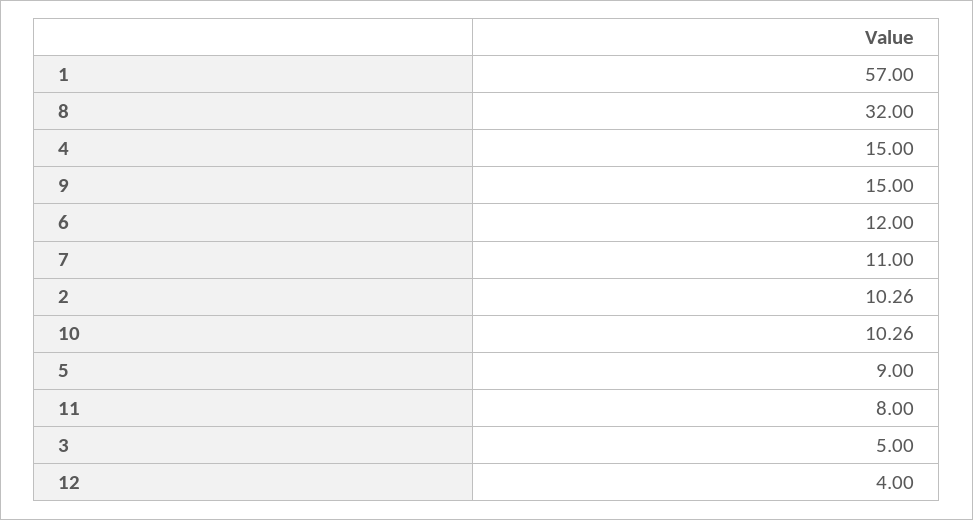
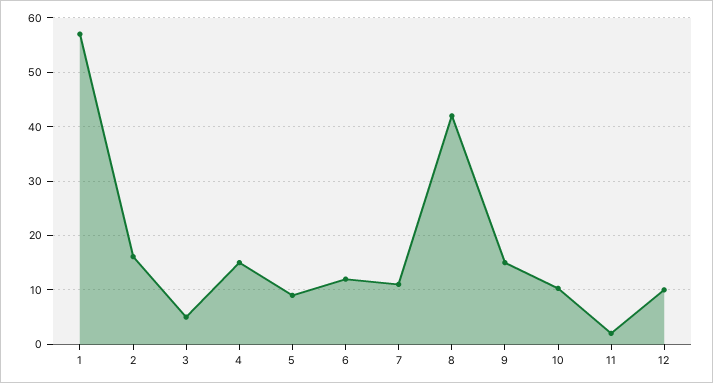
  {
    "1": 57,
-   "8": 32,
+   "8": 42,
    "4": 15,
    "9": 15,
    "6": 12,
    "7": 11,
-   "2": 10.26,
+   "2": 16,
    "10": 10.26,
    "5": 9,
-   "11": 8,
+   "11": 2,
    "3": 5,
-   "12": 4
+   "12": 10
  }

